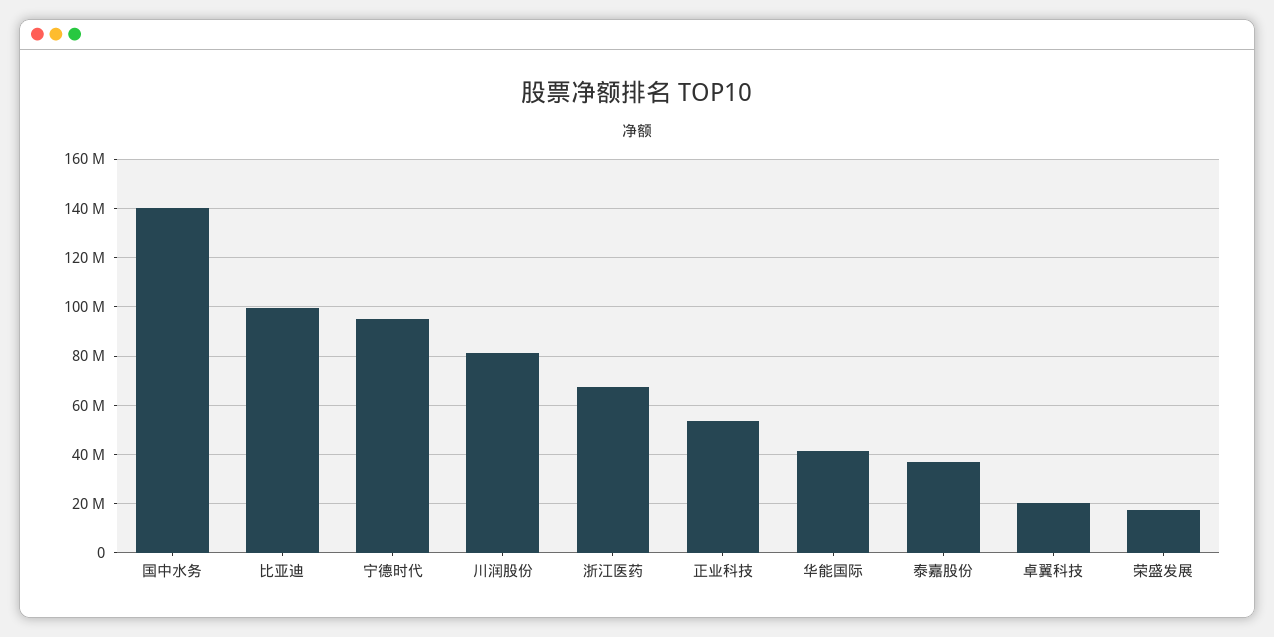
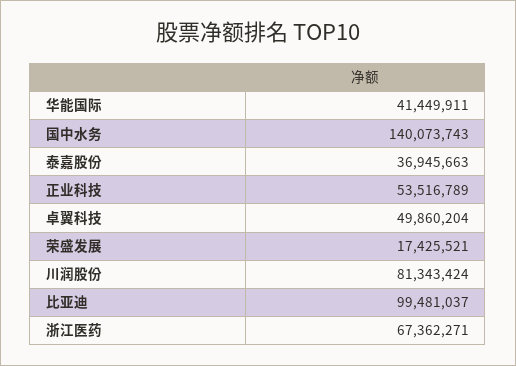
  {
    "国中水务": 140073743,
    "比亚迪": 99481037,
-   "宁德时代": 95000000,
    "川润股份": 81343424,
    "浙江医药": 67362271,
    "正业科技": 53516789,
    "华能国际": 41449911,
    "泰嘉股份": 36945663,
-   "卓翼科技": 20000000,
+   "卓翼科技": 49860204,
    "荣盛发展": 17425521
  }

